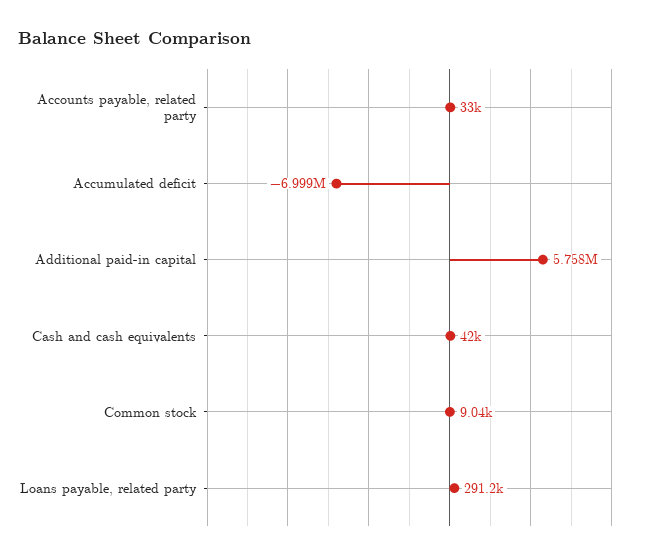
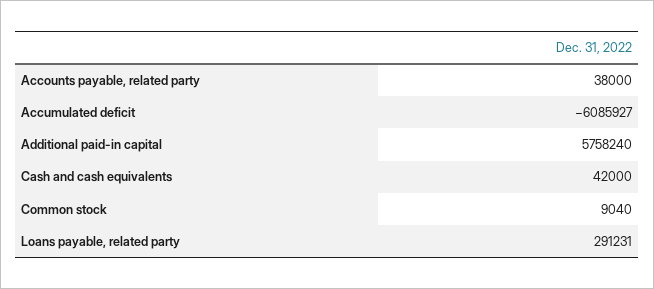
  {
-   "Accounts payable, related party": 33000,
+   "Accounts payable, related party": 38000,
-   "Accumulated deficit": -6999000,
+   "Accumulated deficit": -6085927,
    "Additional paid-in capital": 5758240,
    "Cash and cash equivalents": 42000,
    "Common stock": 9040,
    "Loans payable, related party": 291231
  }

